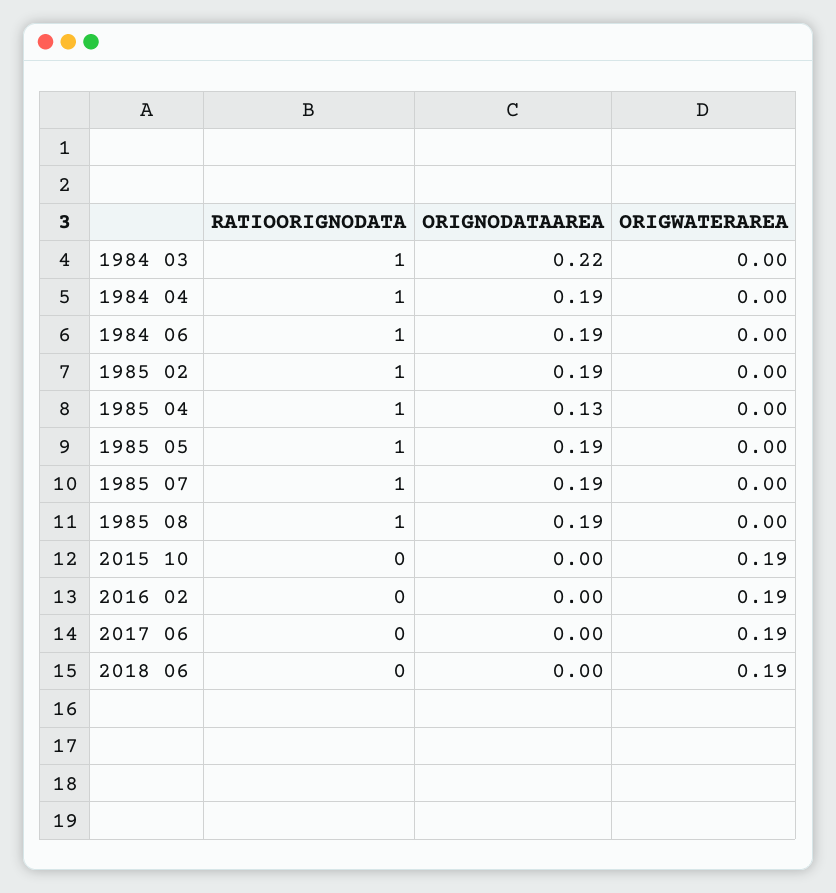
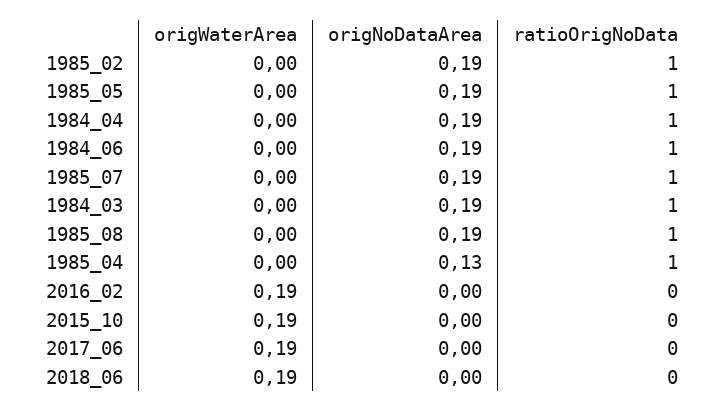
  {
    "RATIOORIGNODATA": {
      "1984 03": 1,
      "1984 04": 1,
      "1984 06": 1,
      "1985 02": 1,
      "1985 04": 1,
      "1985 05": 1,
      "1985 07": 1,
      "1985 08": 1,
      "2015 10": 0,
      "2016 02": 0,
      "2017 06": 0,
      "2018 06": 0
    },
    "ORIGNODATAAREA": {
-     "1984 03": 0.22,
+     "1984 03": 0.19,
      "1984 04": 0.19,
      "1984 06": 0.19,
      "1985 02": 0.19,
      "1985 04": 0.13,
      "1985 05": 0.19,
      "1985 07": 0.19,
      "1985 08": 0.19,
      "2015 10": 0,
      "2016 02": 0,
      "2017 06": 0,
      "2018 06": 0
    },
    "ORIGWATERAREA": {
      "1984 03": 0,
      "1984 04": 0,
      "1984 06": 0,
      "1985 02": 0,
      "1985 04": 0,
      "1985 05": 0,
      "1985 07": 0,
      "1985 08": 0,
      "2015 10": 0.19,
      "2016 02": 0.19,
      "2017 06": 0.19,
      "2018 06": 0.19
    }
  }

